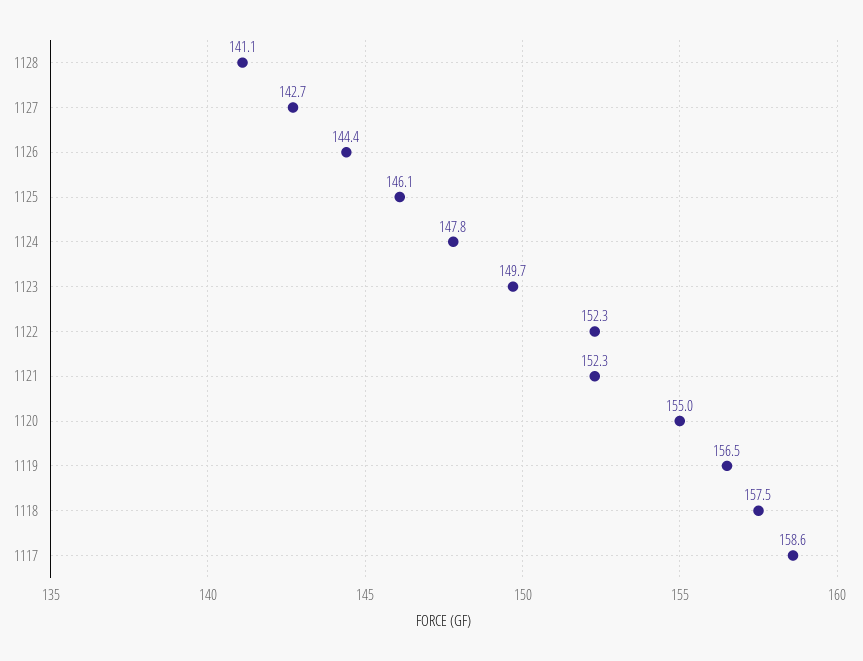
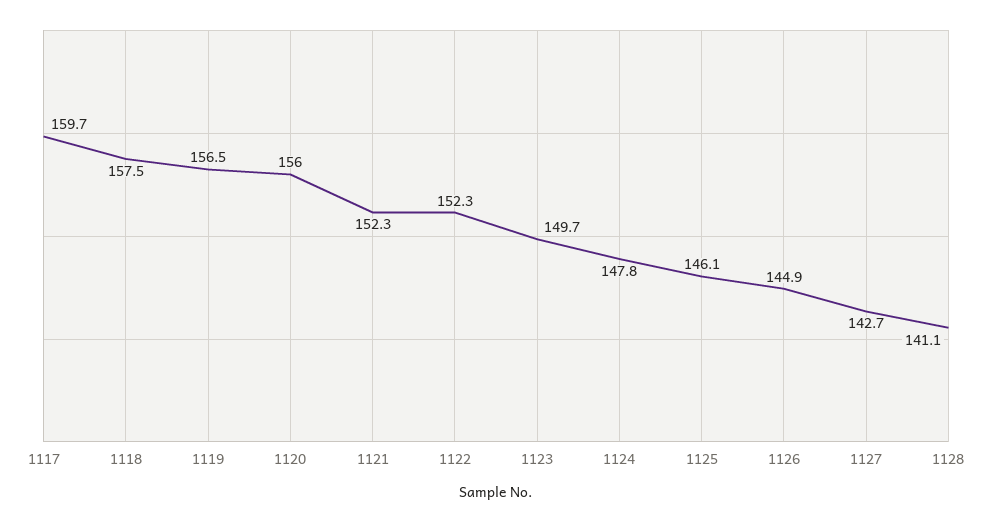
  {
    "1128": 141.1,
    "1127": 142.7,
-   "1126": 144.4,
+   "1126": 144.9,
    "1125": 146.1,
    "1124": 147.8,
    "1123": 149.7,
    "1122": 152.3,
    "1121": 152.3,
-   "1120": 155,
+   "1120": 156,
    "1119": 156.5,
    "1118": 157.5,
-   "1117": 158.6
+   "1117": 159.7
  }

